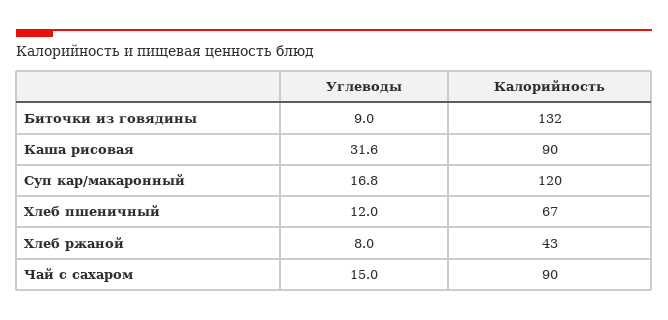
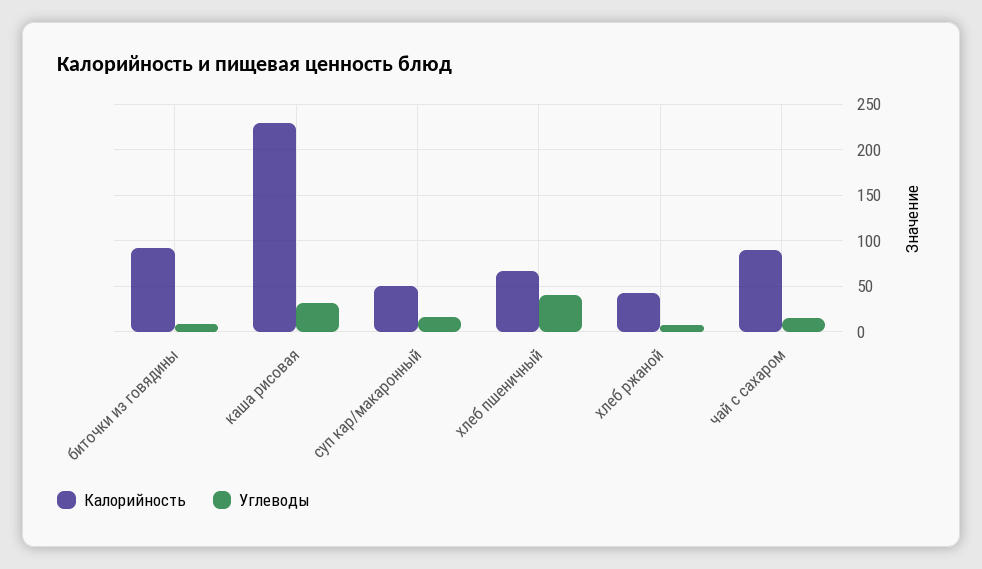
  {
    "Углеводы": {
      "Биточки из говядины": 9,
      "Каша рисовая": 31.6,
      "Суп кар/макаронный": 16.8,
-     "Хлеб пшеничный": 12,
+     "Хлеб пшеничный": 40,
      "Хлеб ржаной": 8,
      "Чай с сахаром": 15
    },
    "Калорийность": {
-     "Биточки из говядины": 132,
+     "Биточки из говядины": 90,
-     "Каша рисовая": 90,
+     "Каша рисовая": 230,
-     "Суп кар/макаронный": 120,
+     "Суп кар/макаронный": 50,
      "Хлеб пшеничный": 67,
      "Хлеб ржаной": 43,
      "Чай с сахаром": 90
    }
  }

